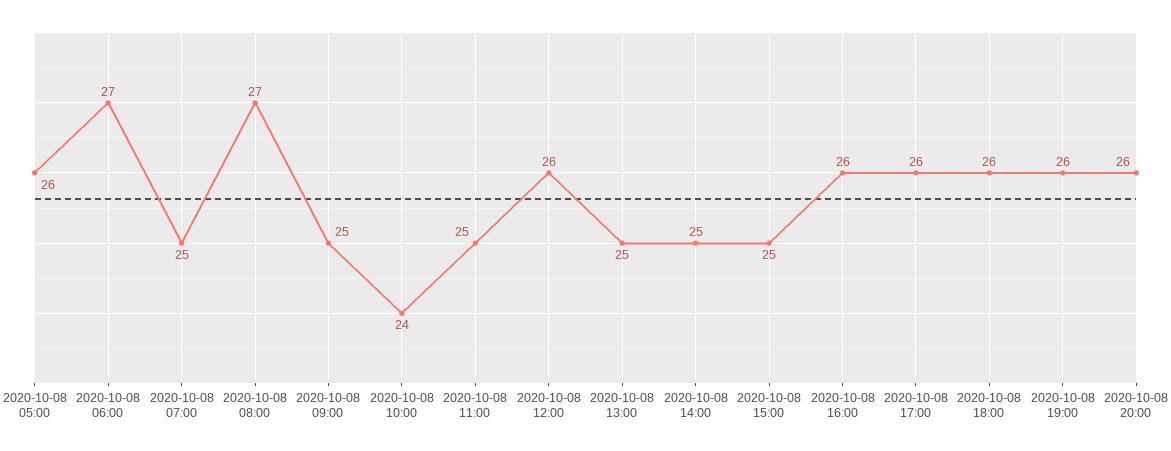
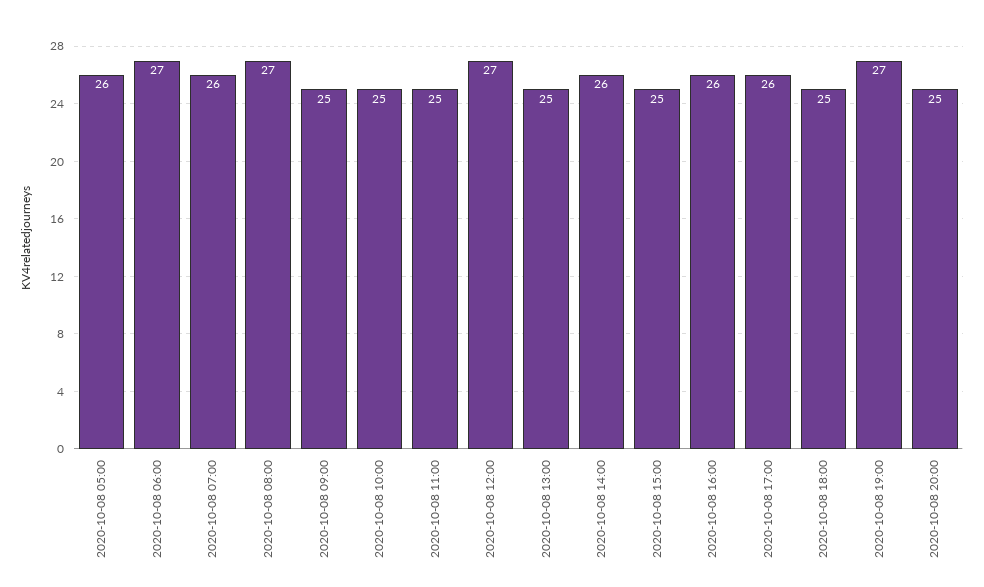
  {
    "2020-10-08 05:00": 26,
    "2020-10-08 06:00": 27,
-   "2020-10-08 07:00": 25,
+   "2020-10-08 07:00": 26,
    "2020-10-08 08:00": 27,
    "2020-10-08 09:00": 25,
-   "2020-10-08 10:00": 24,
+   "2020-10-08 10:00": 25,
    "2020-10-08 11:00": 25,
-   "2020-10-08 12:00": 26,
+   "2020-10-08 12:00": 27,
    "2020-10-08 13:00": 25,
-   "2020-10-08 14:00": 25,
+   "2020-10-08 14:00": 26,
    "2020-10-08 15:00": 25,
    "2020-10-08 16:00": 26,
    "2020-10-08 17:00": 26,
-   "2020-10-08 18:00": 26,
+   "2020-10-08 18:00": 25,
-   "2020-10-08 19:00": 26,
+   "2020-10-08 19:00": 27,
-   "2020-10-08 20:00": 26
+   "2020-10-08 20:00": 25
  }

